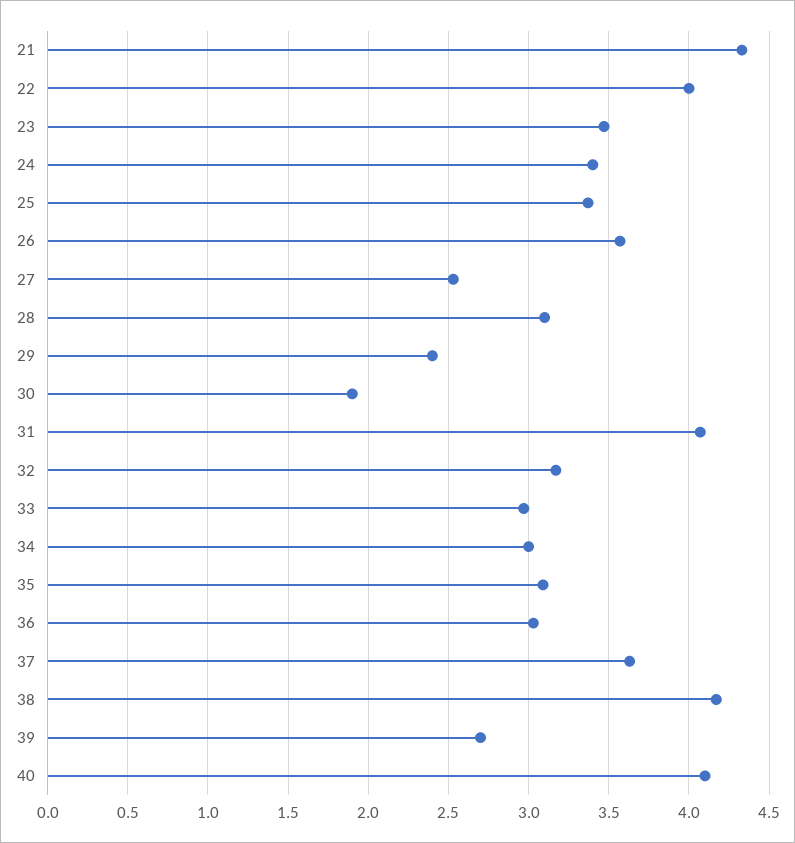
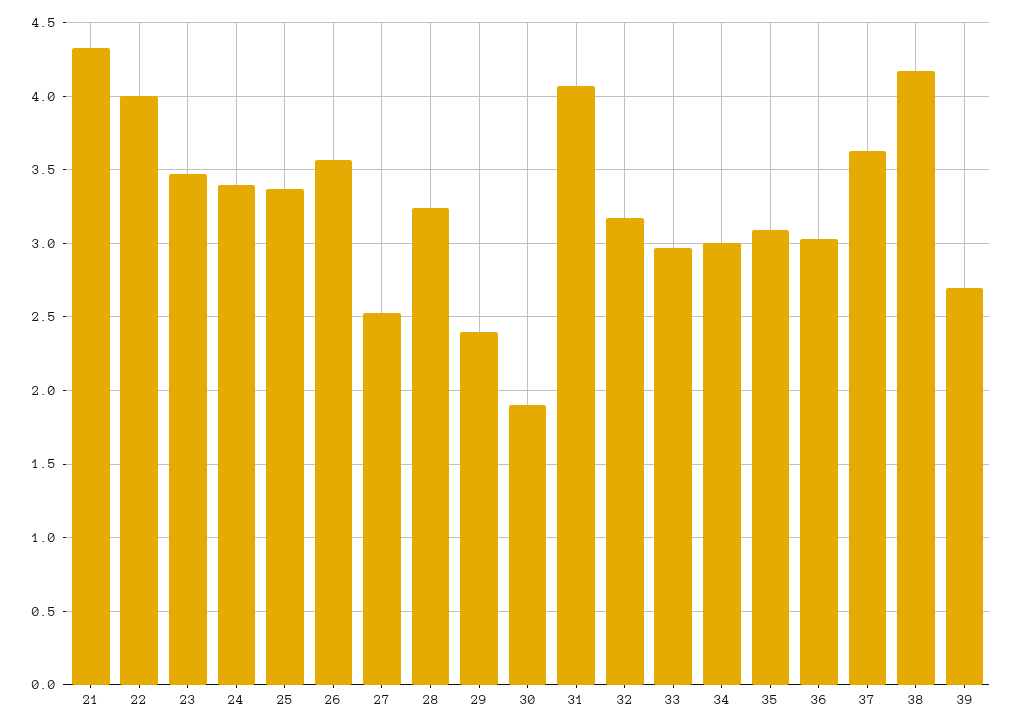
  {
    "21": 4.35,
    "22": 4,
    "23": 3.45,
    "24": 3.4,
    "25": 3.35,
    "26": 3.55,
    "27": 2.55,
-   "28": 3.1,
+   "28": 3.25,
    "29": 2.4,
    "30": 1.9,
    "31": 4.05,
    "32": 3.15,
    "33": 2.95,
    "34": 3,
    "35": 3.1,
    "36": 3.05,
    "37": 3.65,
    "38": 4.15,
-   "39": 2.7,
+   "39": 2.7
-   "40": 4.1
  }

